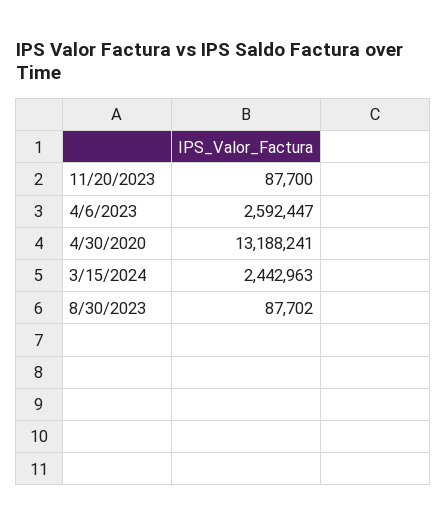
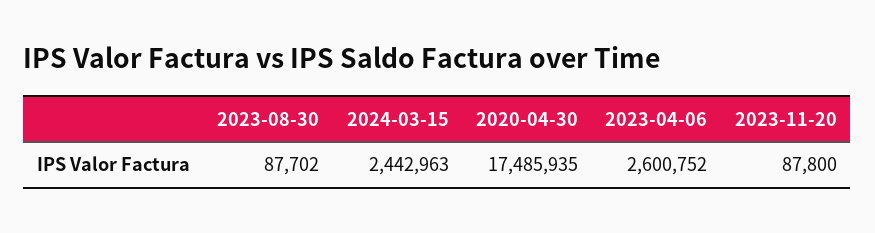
  {
-   "11/20/2023": 87700,
+   "11/20/2023": 87800,
-   "4/6/2023": 2592447,
+   "4/6/2023": 2600752,
-   "4/30/2020": 13188241,
+   "4/30/2020": 17485935,
    "3/15/2024": 2442963,
    "8/30/2023": 87702
  }

